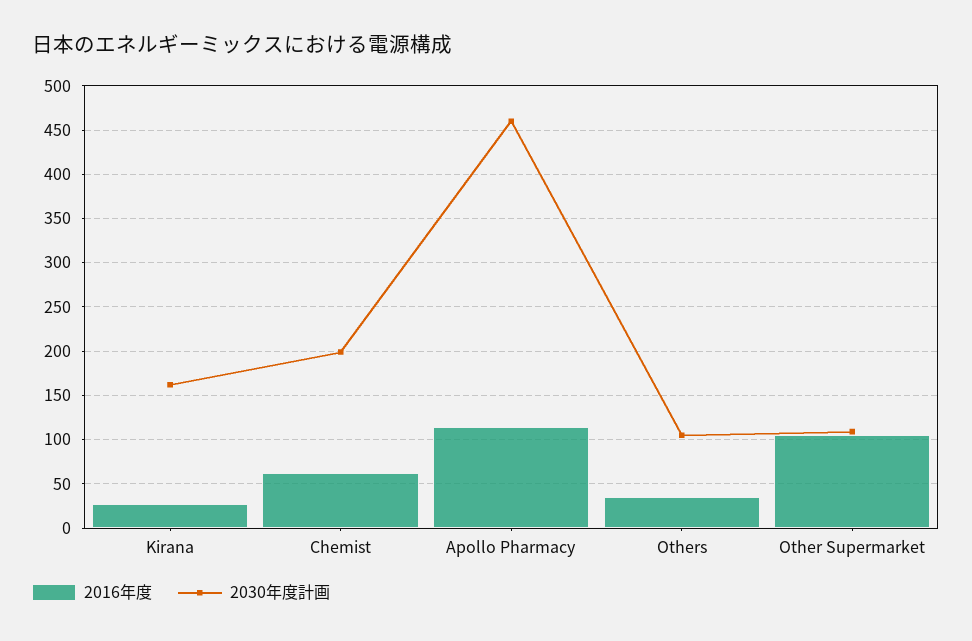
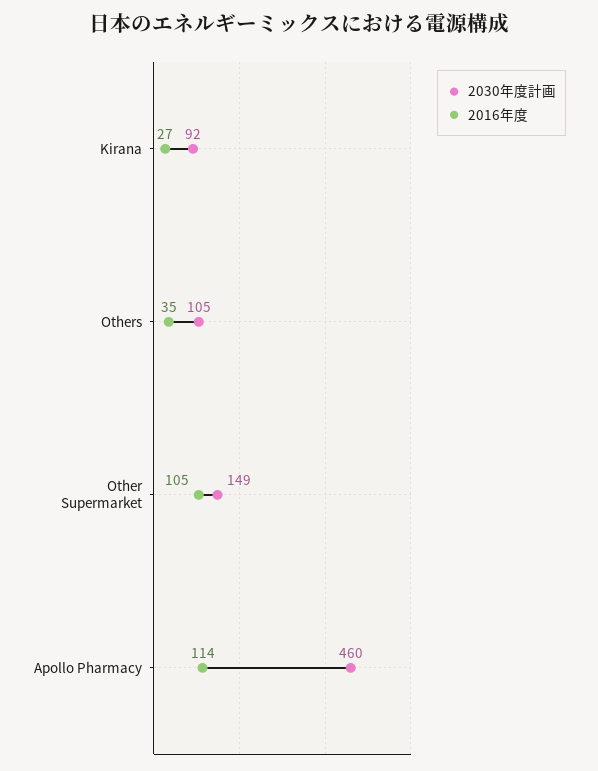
  {
    "2016年度": {
      "Kirana": 27,
-     "Chemist": 60,
      "Apollo Pharmacy": 114,
      "Others": 35,
      "Other Supermarket": 105
    },
    "2030年度計画": {
-     "Kirana": 160,
+     "Kirana": 92,
-     "Chemist": 200,
      "Apollo Pharmacy": 460,
      "Others": 105,
-     "Other Supermarket": 110
+     "Other Supermarket": 149
    }
  }

